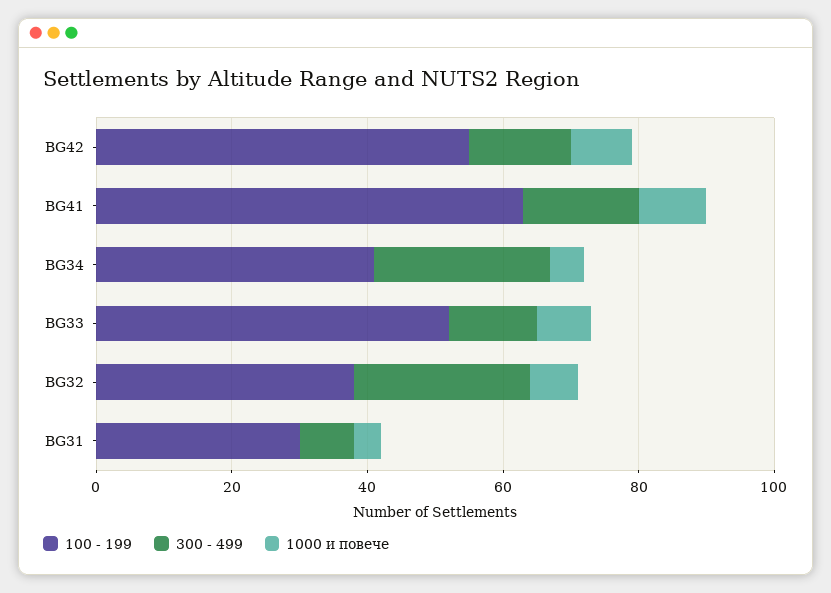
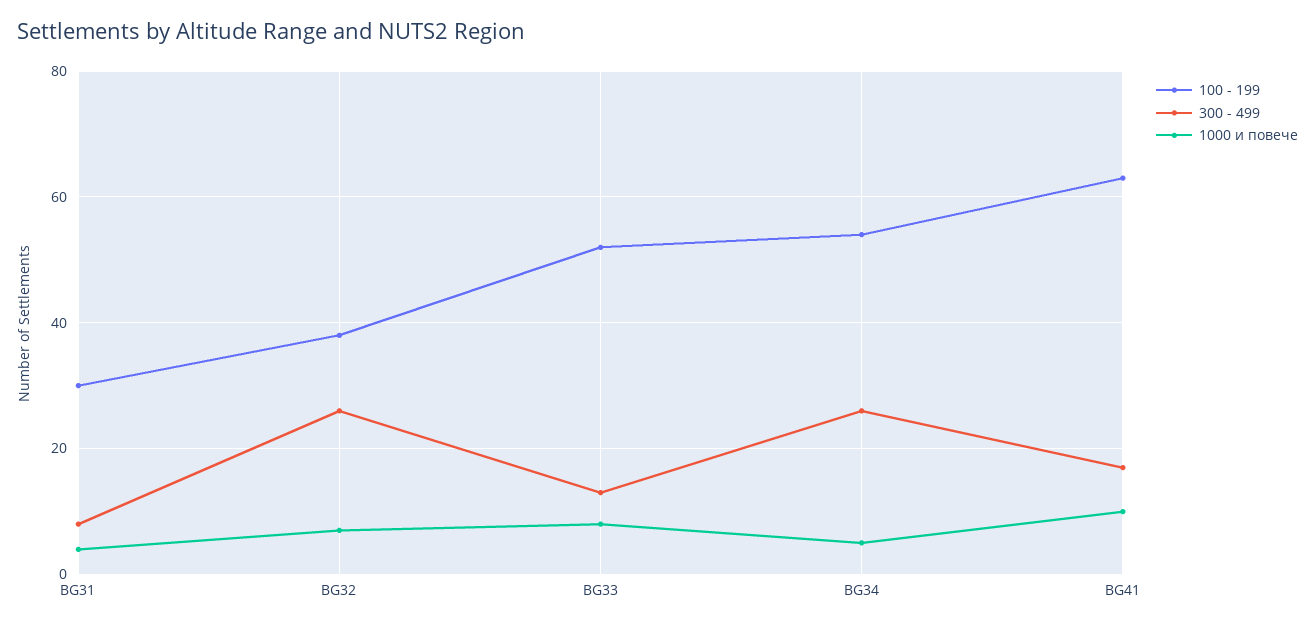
  {
    "100 - 199": {
-     "BG42": 55,
      "BG41": 65,
-     "BG34": 40,
+     "BG34": 55,
      "BG33": 50,
      "BG32": 40,
      "BG31": 30
    },
    "300 - 499": {
-     "BG42": 15,
      "BG41": 15,
      "BG34": 25,
      "BG33": 15,
      "BG32": 25,
      "BG31": 10
    },
    "1000 и повече": {
-     "BG42": 10,
      "BG41": 10,
      "BG34": 5,
      "BG33": 10,
      "BG32": 5,
      "BG31": 5
    }
  }

